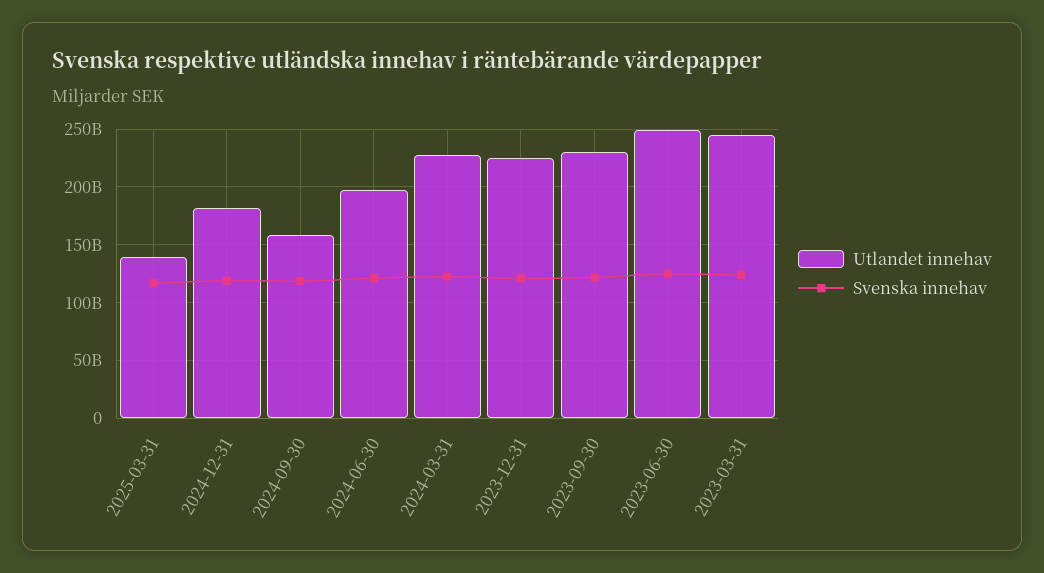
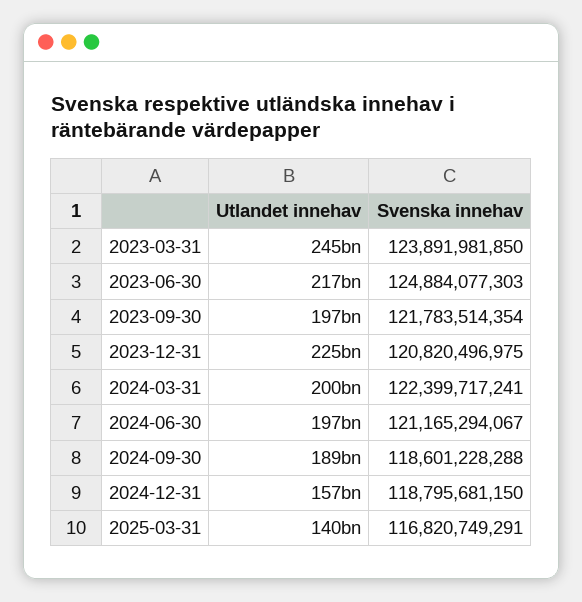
  {
    "Utlandet innehav": {
      "2025-03-31": 140000000000,
-     "2024-12-31": 180000000000,
+     "2024-12-31": 157000000000,
-     "2024-09-30": 160000000000,
+     "2024-09-30": 189000000000,
      "2024-06-30": 197000000000,
-     "2024-03-31": 230000000000,
+     "2024-03-31": 200000000000,
      "2023-12-31": 225000000000,
-     "2023-09-30": 230000000000,
+     "2023-09-30": 197000000000,
-     "2023-06-30": 250000000000,
+     "2023-06-30": 217000000000,
      "2023-03-31": 245000000000
    },
    "Svenska innehav": {
      "2025-03-31": 116820749291,
      "2024-12-31": 118795681150,
      "2024-09-30": 118601228288,
      "2024-06-30": 121165294067,
      "2024-03-31": 122399717241,
      "2023-12-31": 120820496975,
      "2023-09-30": 121783514354,
      "2023-06-30": 124884077303,
      "2023-03-31": 123891981850
    }
  }

